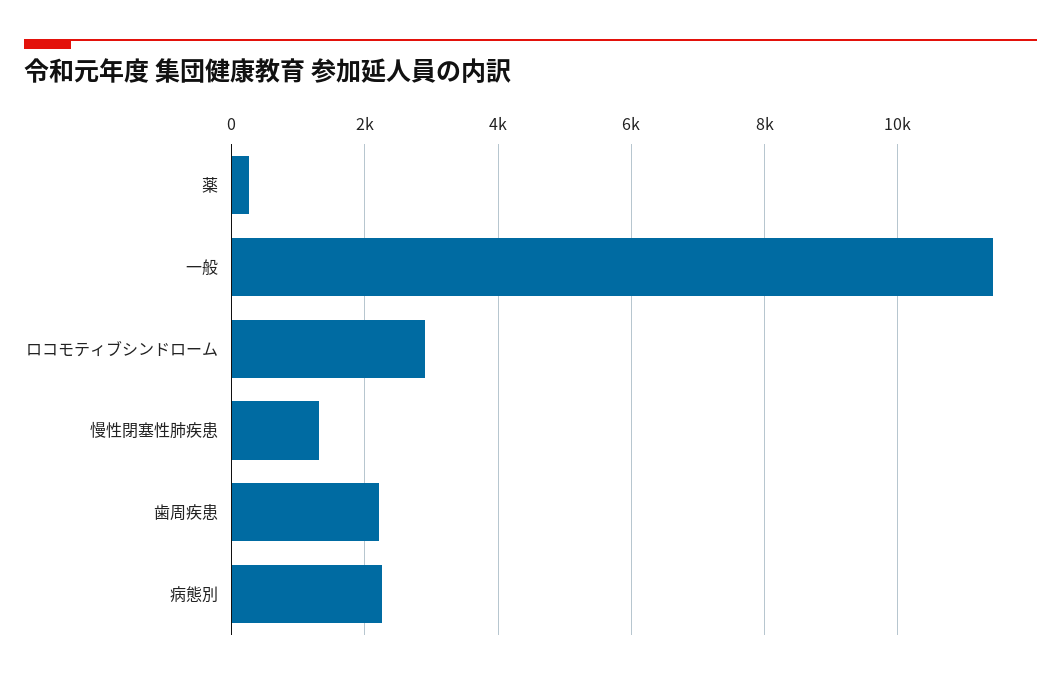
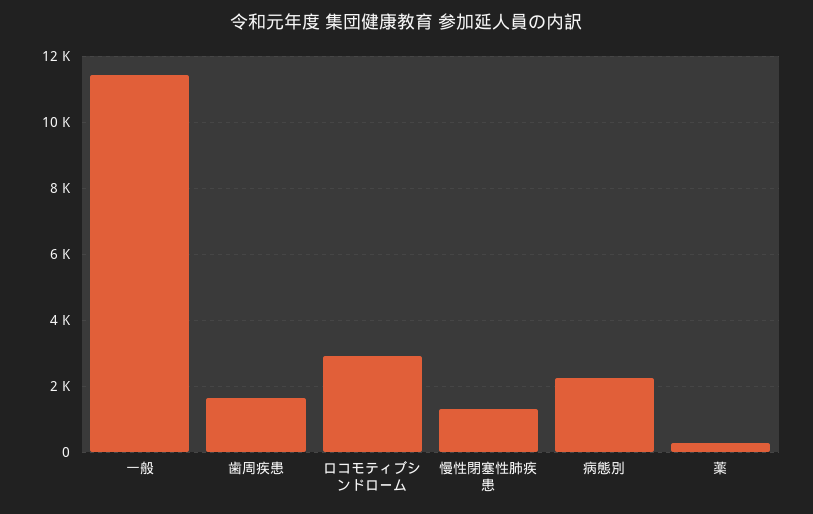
  {
    "薬": 200,
    "一般": 11400,
    "ロコモティブシンドローム": 3000,
    "慢性閉塞性肺疾患": 1400,
-   "歯周疾患": 2200,
+   "歯周疾患": 1600,
    "病態別": 2200
  }

